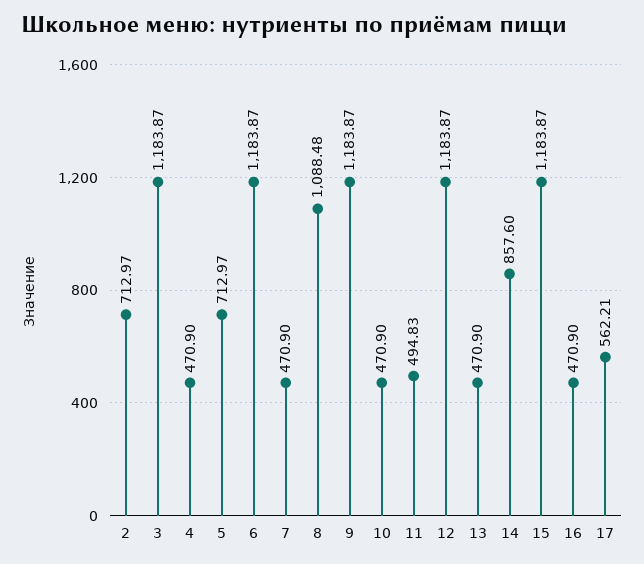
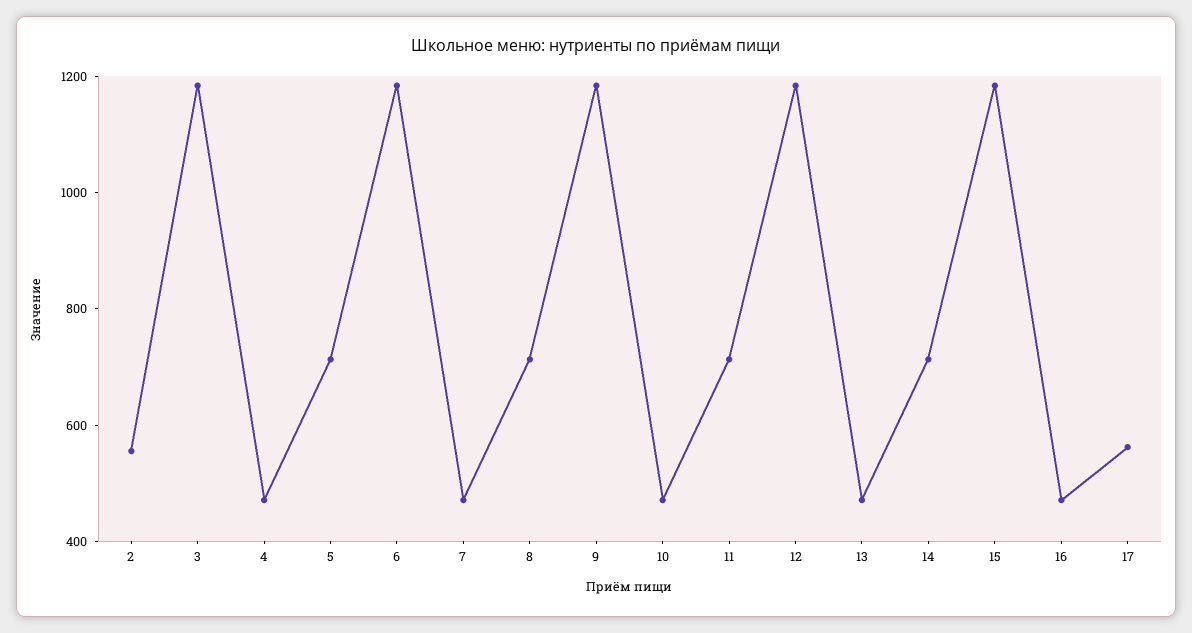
  {
-   "2": 712.97,
+   "2": 550,
    "3": 1183.87,
    "4": 470.9,
    "5": 712.97,
    "6": 1183.87,
    "7": 470.9,
-   "8": 1088.48,
+   "8": 700,
    "9": 1183.87,
    "10": 470.9,
-   "11": 494.83,
+   "11": 700,
    "12": 1183.87,
    "13": 470.9,
-   "14": 857.6,
+   "14": 700,
    "15": 1183.87,
    "16": 470.9,
    "17": 562.21
  }

